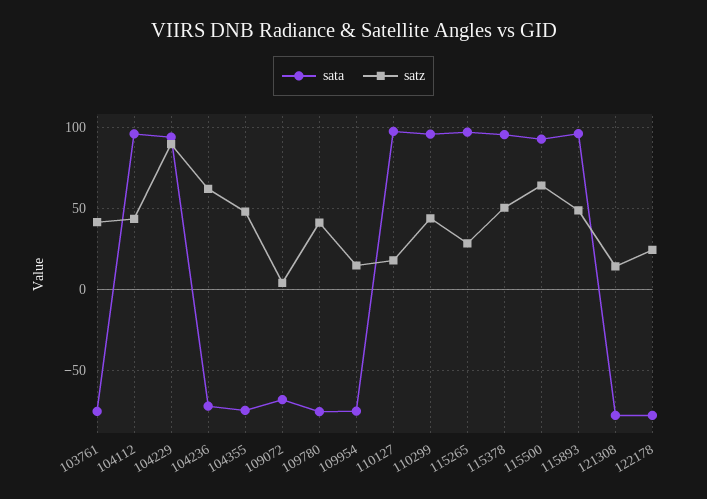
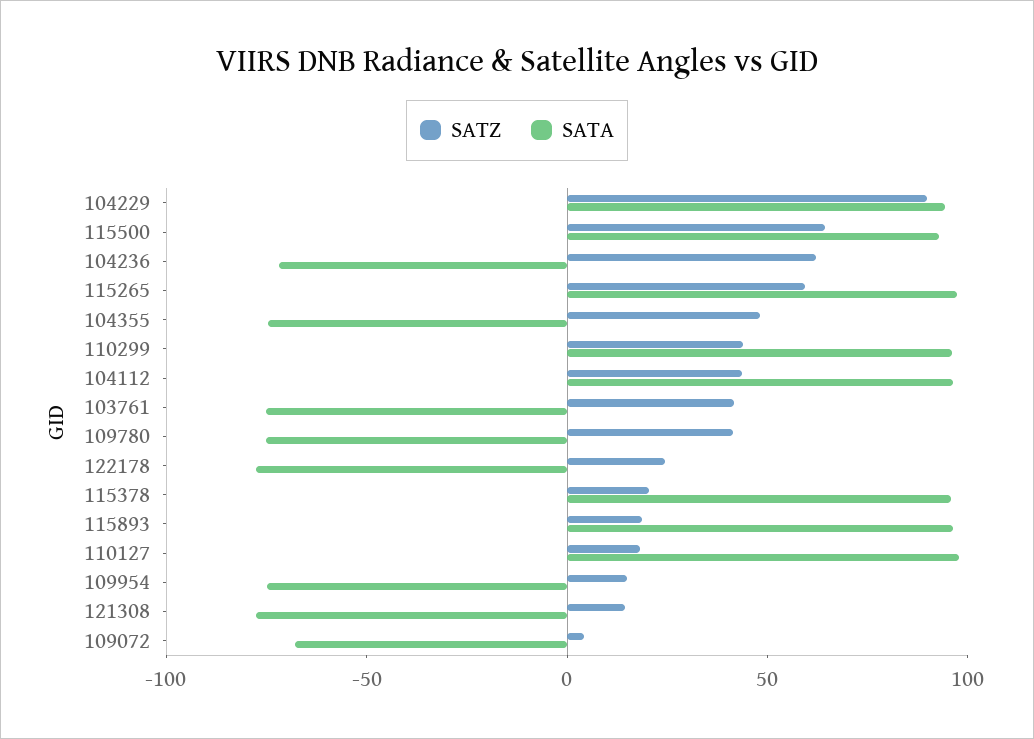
  {
    "sata": {
      "103761": -75,
      "104112": 95,
      "104229": 95,
      "104236": -70,
      "104355": -75,
      "109072": -70,
      "109780": -75,
      "109954": -75,
      "110127": 100,
      "110299": 95,
      "115265": 95,
      "115378": 95,
      "115500": 95,
      "115893": 95,
      "121308": -80,
      "122178": -80
    },
    "satz": {
      "103761": 40,
      "104112": 45,
      "104229": 90,
      "104236": 60,
      "104355": 50,
      "109072": 5,
      "109780": 40,
      "109954": 15,
      "110127": 20,
      "110299": 45,
-     "115265": 30,
+     "115265": 60,
-     "115378": 50,
+     "115378": 20,
      "115500": 65,
-     "115893": 50,
+     "115893": 20,
      "121308": 15,
      "122178": 25
    }
  }

